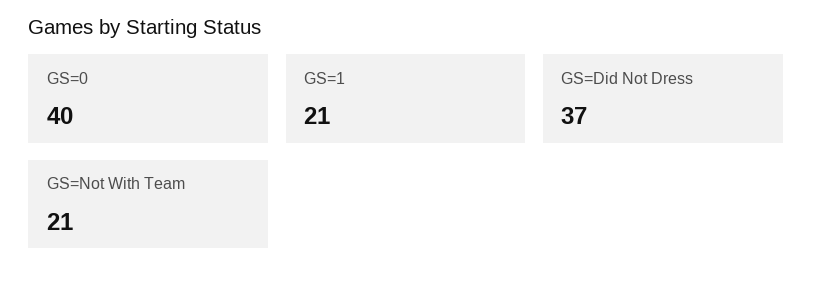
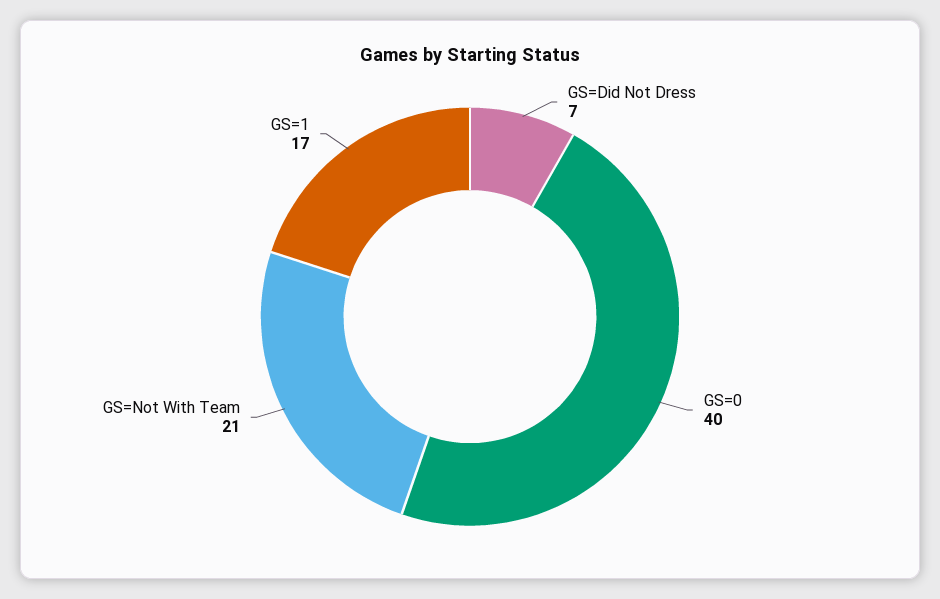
  {
    "GS=0": 40,
-   "GS=1": 21,
+   "GS=1": 17,
-   "GS=Did Not Dress": 37,
+   "GS=Did Not Dress": 7,
    "GS=Not With Team": 21
  }

